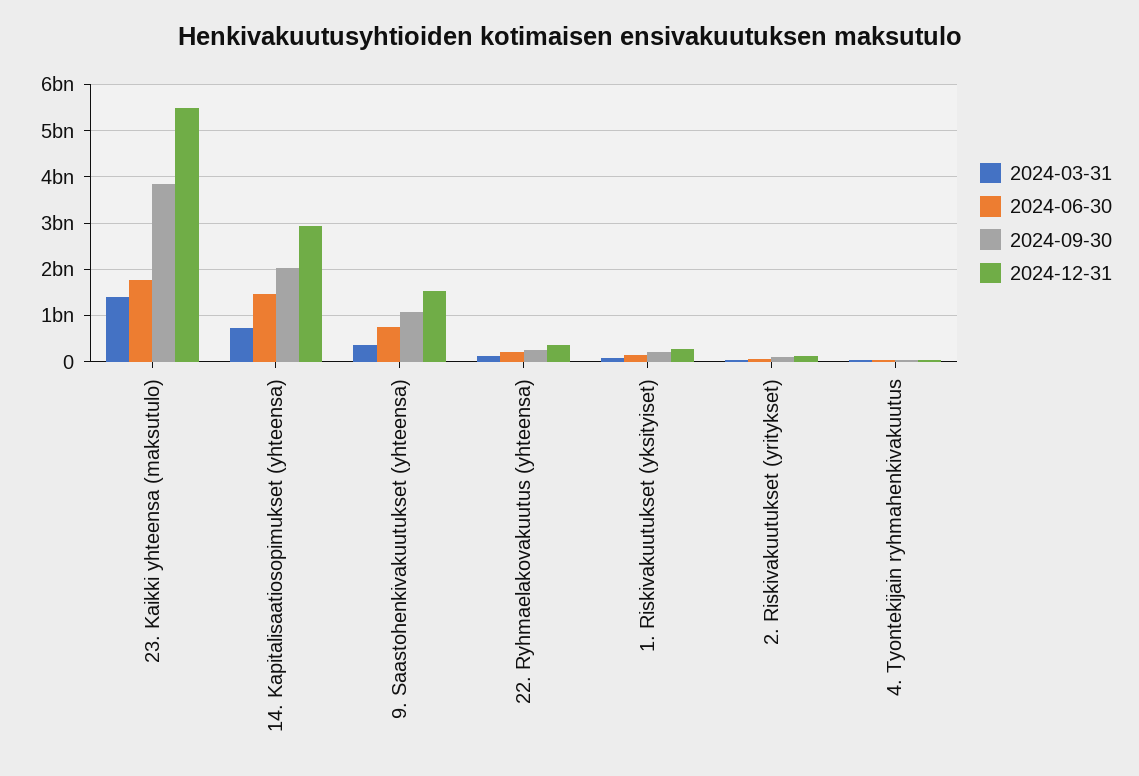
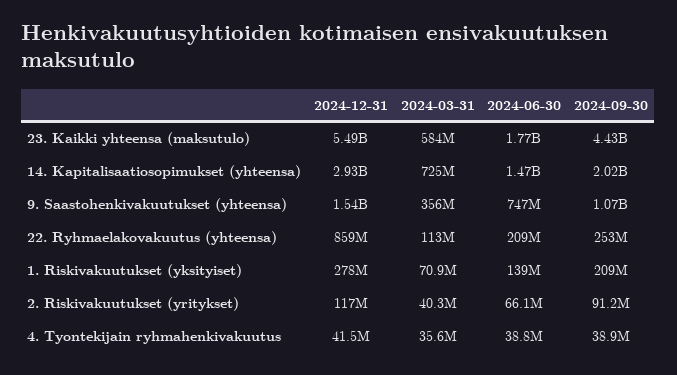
  {
    "2024-03-31": {
-     "23. Kaikki yhteensa (maksutulo)": 1400000000,
+     "23. Kaikki yhteensa (maksutulo)": 584000000,
      "14. Kapitalisaatiosopimukset (yhteensa)": 725000000,
      "9. Saastohenkivakuutukset (yhteensa)": 356000000,
      "22. Ryhmaelakovakuutus (yhteensa)": 113000000,
      "1. Riskivakuutukset (yksityiset)": 70900000,
      "2. Riskivakuutukset (yritykset)": 40300000,
      "4. Tyontekijain ryhmahenkivakuutus": 35600000
    },
    "2024-06-30": {
      "23. Kaikki yhteensa (maksutulo)": 1770000000,
      "14. Kapitalisaatiosopimukset (yhteensa)": 1470000000,
      "9. Saastohenkivakuutukset (yhteensa)": 747000000,
      "22. Ryhmaelakovakuutus (yhteensa)": 209000000,
      "1. Riskivakuutukset (yksityiset)": 139000000,
      "2. Riskivakuutukset (yritykset)": 66100000,
      "4. Tyontekijain ryhmahenkivakuutus": 38800000
    },
    "2024-09-30": {
-     "23. Kaikki yhteensa (maksutulo)": 3800000000,
+     "23. Kaikki yhteensa (maksutulo)": 4430000000,
      "14. Kapitalisaatiosopimukset (yhteensa)": 2020000000,
      "9. Saastohenkivakuutukset (yhteensa)": 1070000000,
      "22. Ryhmaelakovakuutus (yhteensa)": 253000000,
      "1. Riskivakuutukset (yksityiset)": 209000000,
      "2. Riskivakuutukset (yritykset)": 91200000,
      "4. Tyontekijain ryhmahenkivakuutus": 38900000
    },
    "2024-12-31": {
      "23. Kaikki yhteensa (maksutulo)": 5490000000,
      "14. Kapitalisaatiosopimukset (yhteensa)": 2930000000,
      "9. Saastohenkivakuutukset (yhteensa)": 1540000000,
-     "22. Ryhmaelakovakuutus (yhteensa)": 400000000,
+     "22. Ryhmaelakovakuutus (yhteensa)": 859000000,
      "1. Riskivakuutukset (yksityiset)": 278000000,
      "2. Riskivakuutukset (yritykset)": 117000000,
      "4. Tyontekijain ryhmahenkivakuutus": 41500000
    }
  }

